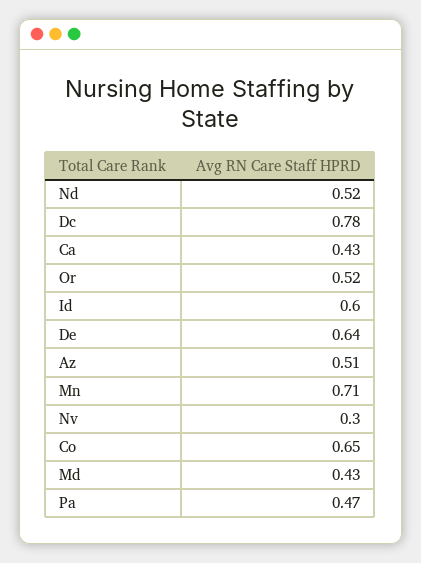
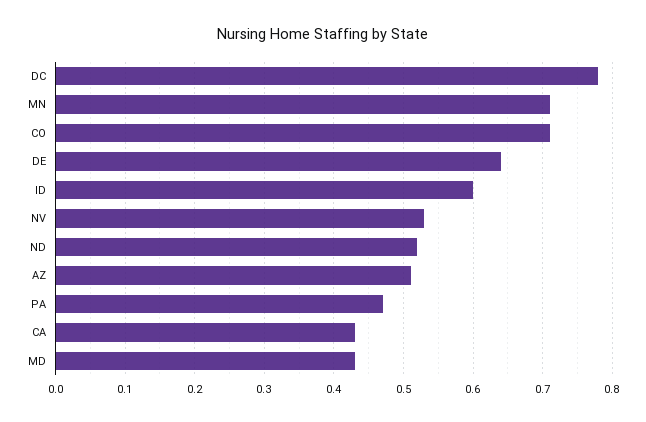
  {
    "Nd": 0.52,
    "Dc": 0.78,
    "Ca": 0.43,
-   "Or": 0.52,
    "Id": 0.6,
    "De": 0.64,
    "Az": 0.51,
    "Mn": 0.71,
-   "Nv": 0.3,
+   "Nv": 0.53,
-   "Co": 0.65,
+   "Co": 0.71,
    "Md": 0.43,
    "Pa": 0.47
  }

